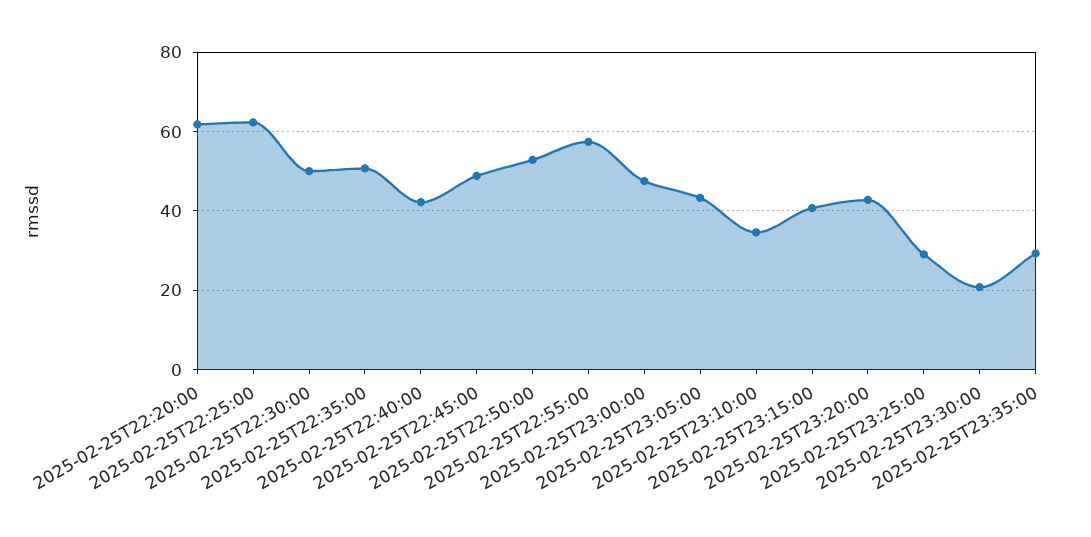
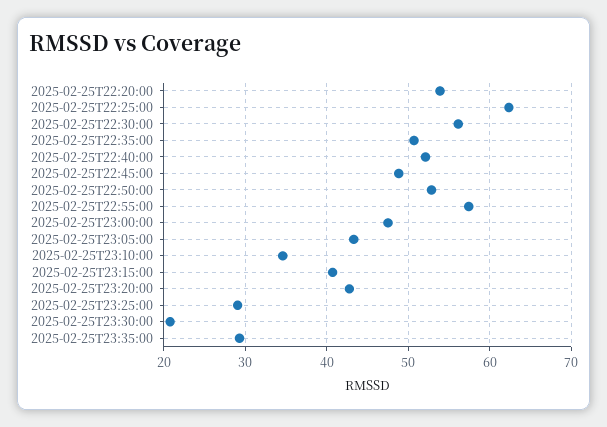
  {
-   "2025-02-25T22:20:00": 62,
+   "2025-02-25T22:20:00": 54,
    "2025-02-25T22:25:00": 62,
-   "2025-02-25T22:30:00": 50,
+   "2025-02-25T22:30:00": 56,
    "2025-02-25T22:35:00": 51,
-   "2025-02-25T22:40:00": 42,
+   "2025-02-25T22:40:00": 52,
    "2025-02-25T22:45:00": 49,
    "2025-02-25T22:50:00": 53,
    "2025-02-25T22:55:00": 57,
    "2025-02-25T23:00:00": 48,
    "2025-02-25T23:05:00": 43,
    "2025-02-25T23:10:00": 35,
    "2025-02-25T23:15:00": 41,
    "2025-02-25T23:20:00": 43,
    "2025-02-25T23:25:00": 29,
    "2025-02-25T23:30:00": 21,
    "2025-02-25T23:35:00": 29
  }

